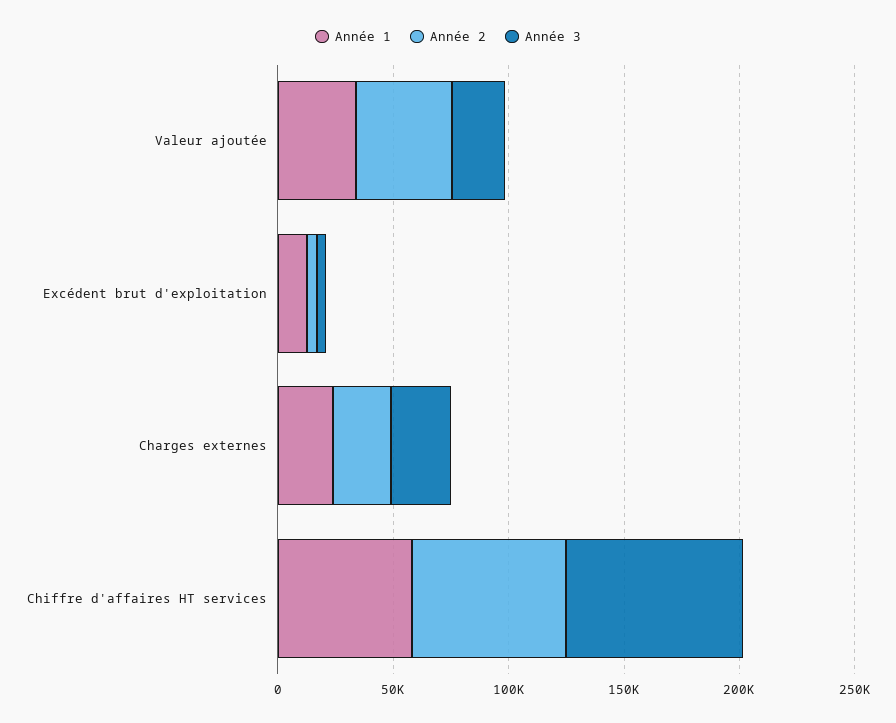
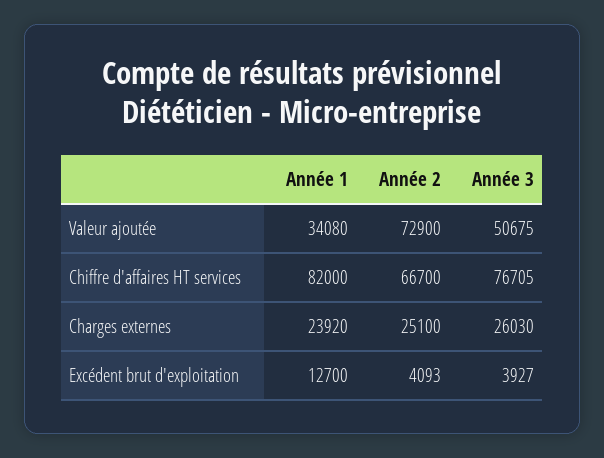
  {
    "Année 1": {
      "Valeur ajoutée": 34080,
      "Excédent brut d'exploitation": 12700,
      "Charges externes": 23920,
-     "Chiffre d'affaires HT services": 60000
+     "Chiffre d'affaires HT services": 82000
    },
    "Année 2": {
-     "Valeur ajoutée": 40000,
+     "Valeur ajoutée": 72900,
      "Excédent brut d'exploitation": 4093,
      "Charges externes": 25100,
      "Chiffre d'affaires HT services": 66700
    },
    "Année 3": {
-     "Valeur ajoutée": 20000,
+     "Valeur ajoutée": 50675,
      "Excédent brut d'exploitation": 3927,
      "Charges externes": 26030,
      "Chiffre d'affaires HT services": 76705
    }
  }

